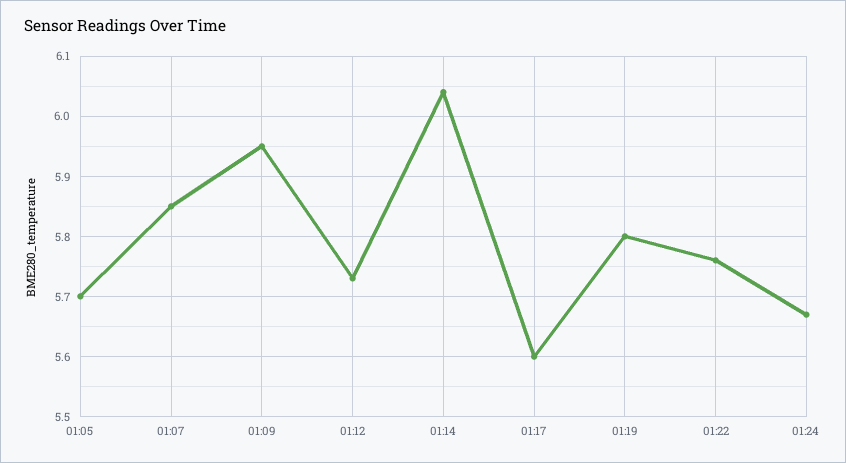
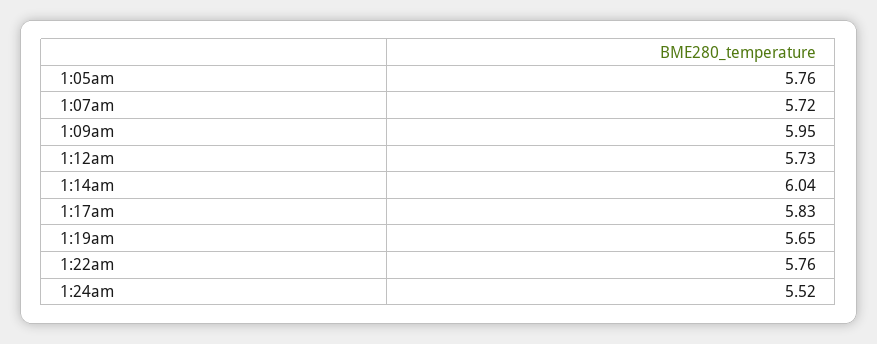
  {
-   "01:05": 5.7,
+   "01:05": 5.76,
-   "01:07": 5.85,
+   "01:07": 5.72,
    "01:09": 5.95,
    "01:12": 5.73,
    "01:14": 6.04,
-   "01:17": 5.6,
+   "01:17": 5.83,
-   "01:19": 5.8,
+   "01:19": 5.65,
    "01:22": 5.76,
-   "01:24": 5.67
+   "01:24": 5.52
  }

